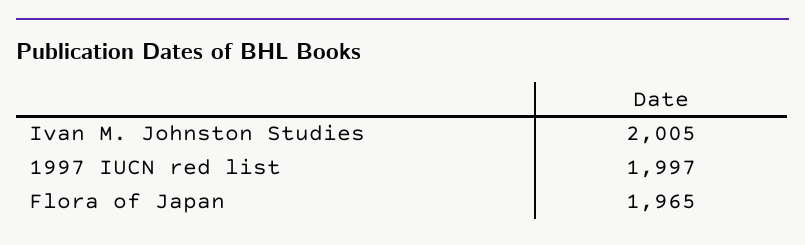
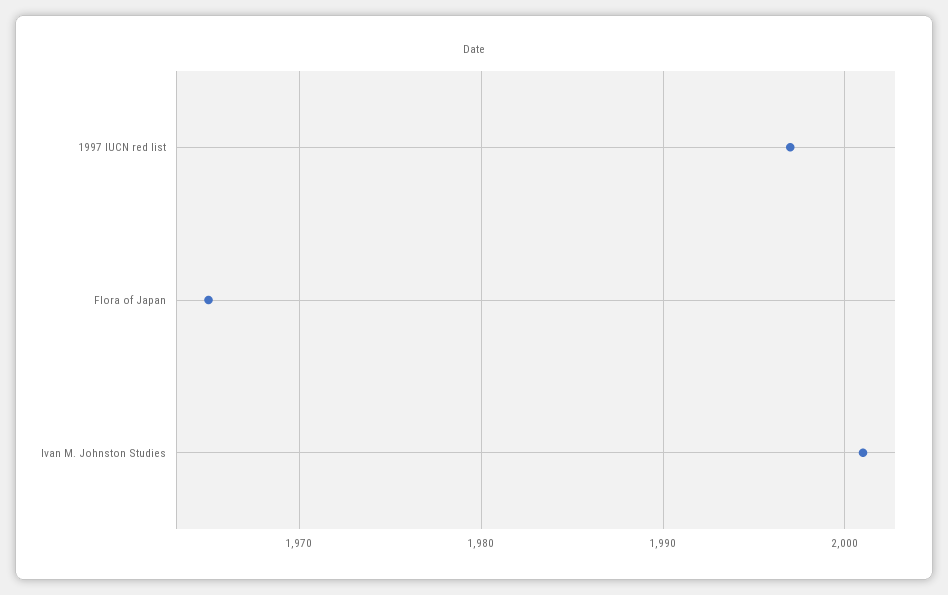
  {
-   "Ivan M. Johnston Studies": 2005,
+   "Ivan M. Johnston Studies": 2001,
    "1997 IUCN red list": 1997,
    "Flora of Japan": 1965
  }

